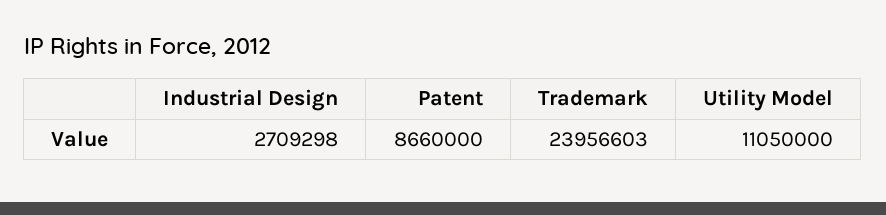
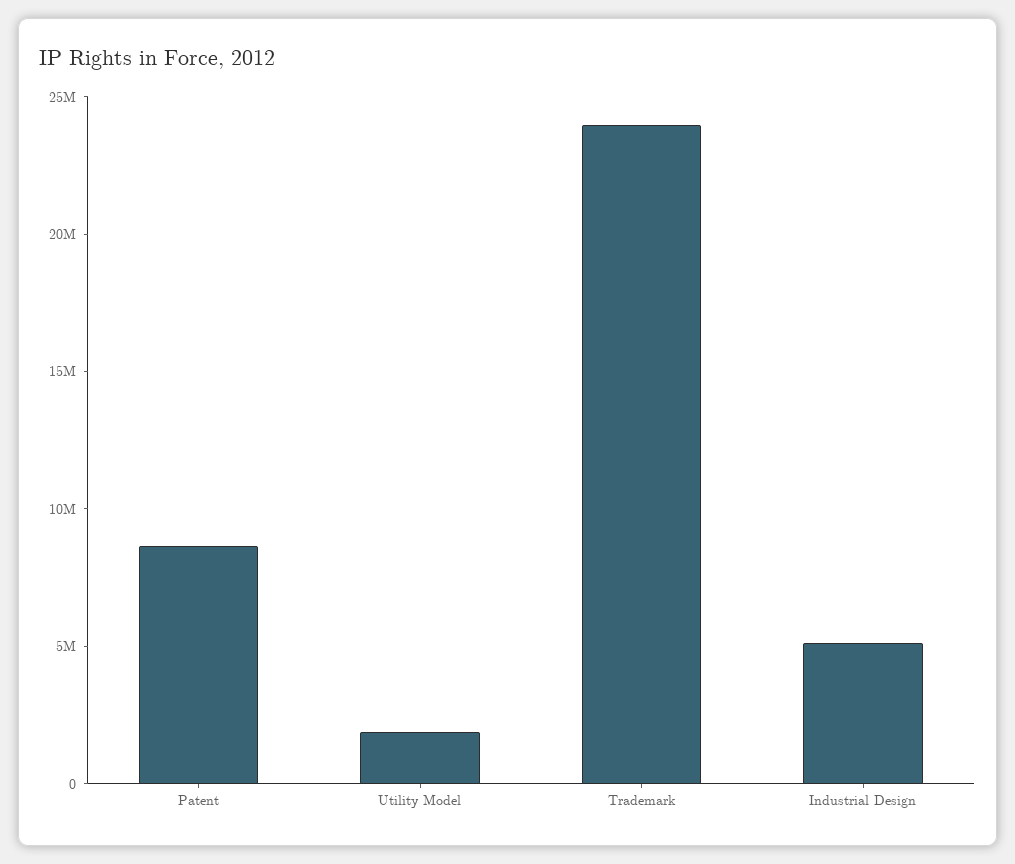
  {
-   "Industrial Design": 2709298,
+   "Industrial Design": 5000000,
    "Patent": 8660000,
    "Trademark": 23956603,
-   "Utility Model": 11050000
+   "Utility Model": 2000000
  }

